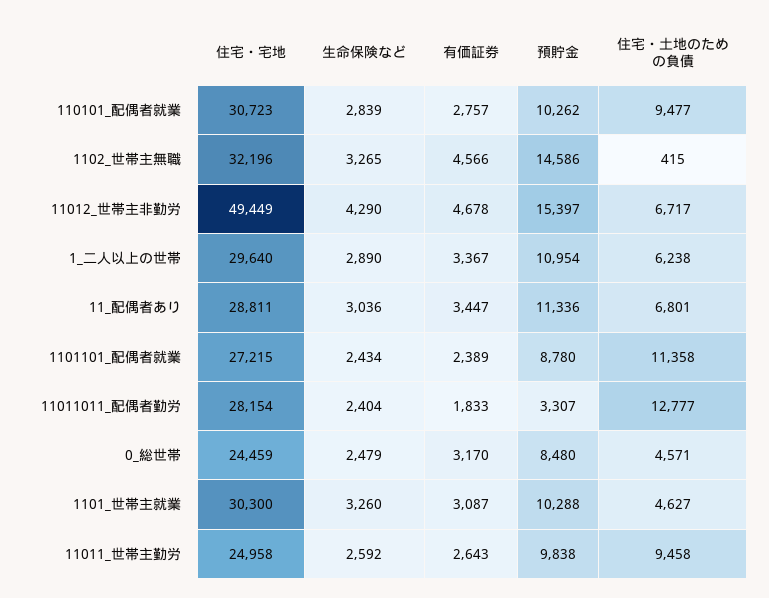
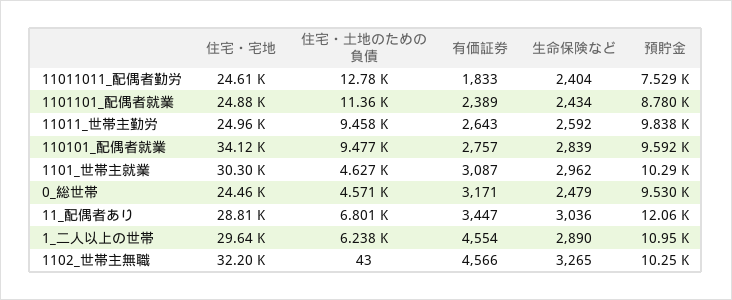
  {
    "住宅・宅地": {
-     "110101_配偶者就業": 30723,
+     "110101_配偶者就業": 34120,
      "1102_世帯主無職": 32196,
-     "11012_世帯主非勤労": 49449,
      "1_二人以上の世帯": 29640,
      "11_配偶者あり": 28811,
-     "1101101_配偶者就業": 27215,
+     "1101101_配偶者就業": 24880,
-     "11011011_配偶者勤労": 28154,
+     "11011011_配偶者勤労": 24610,
      "0_総世帯": 24459,
      "1101_世帯主就業": 30300,
      "11011_世帯主勤労": 24958
    },
    "生命保険など": {
      "110101_配偶者就業": 2839,
      "1102_世帯主無職": 3265,
-     "11012_世帯主非勤労": 4290,
      "1_二人以上の世帯": 2890,
      "11_配偶者あり": 3036,
      "1101101_配偶者就業": 2434,
      "11011011_配偶者勤労": 2404,
      "0_総世帯": 2479,
-     "1101_世帯主就業": 3260,
+     "1101_世帯主就業": 2962,
      "11011_世帯主勤労": 2592
    },
    "有価証券": {
      "110101_配偶者就業": 2757,
      "1102_世帯主無職": 4566,
-     "11012_世帯主非勤労": 4678,
-     "1_二人以上の世帯": 3367,
+     "1_二人以上の世帯": 4554,
      "11_配偶者あり": 3447,
      "1101101_配偶者就業": 2389,
      "11011011_配偶者勤労": 1833,
-     "0_総世帯": 3170,
+     "0_総世帯": 3171,
      "1101_世帯主就業": 3087,
      "11011_世帯主勤労": 2643
    },
    "預貯金": {
-     "110101_配偶者就業": 10262,
+     "110101_配偶者就業": 9592,
-     "1102_世帯主無職": 14586,
+     "1102_世帯主無職": 10250,
-     "11012_世帯主非勤労": 15397,
      "1_二人以上の世帯": 10954,
-     "11_配偶者あり": 11336,
+     "11_配偶者あり": 12060,
      "1101101_配偶者就業": 8780,
-     "11011011_配偶者勤労": 3307,
+     "11011011_配偶者勤労": 7529,
-     "0_総世帯": 8480,
+     "0_総世帯": 9530,
      "1101_世帯主就業": 10288,
      "11011_世帯主勤労": 9838
    },
    "住宅・土地のための負債": {
      "110101_配偶者就業": 9477,
-     "1102_世帯主無職": 415,
+     "1102_世帯主無職": 43,
-     "11012_世帯主非勤労": 6717,
      "1_二人以上の世帯": 6238,
      "11_配偶者あり": 6801,
      "1101101_配偶者就業": 11358,
      "11011011_配偶者勤労": 12777,
      "0_総世帯": 4571,
      "1101_世帯主就業": 4627,
      "11011_世帯主勤労": 9458
    }
  }

